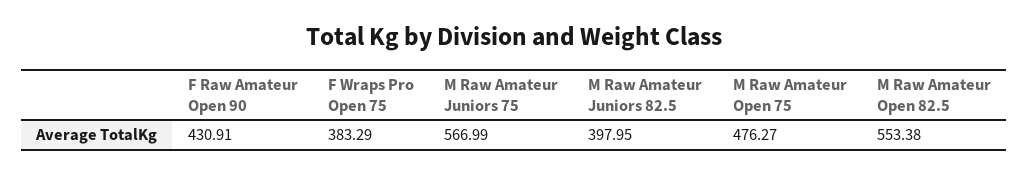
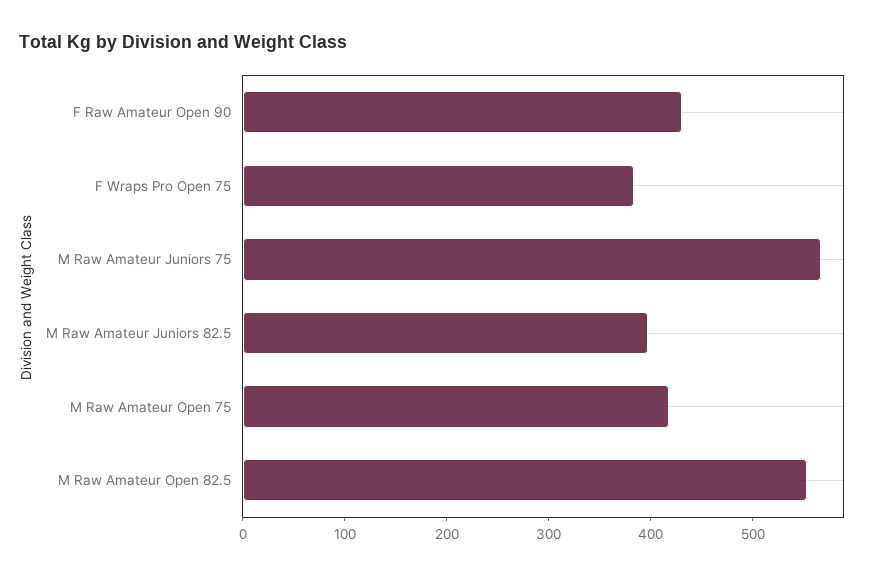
  {
    "F Raw Amateur Open 90": 430.91,
    "F Wraps Pro Open 75": 383.29,
    "M Raw Amateur Juniors 75": 566.99,
    "M Raw Amateur Juniors 82.5": 397.95,
-   "M Raw Amateur Open 75": 476.27,
+   "M Raw Amateur Open 75": 420,
    "M Raw Amateur Open 82.5": 553.38
  }

